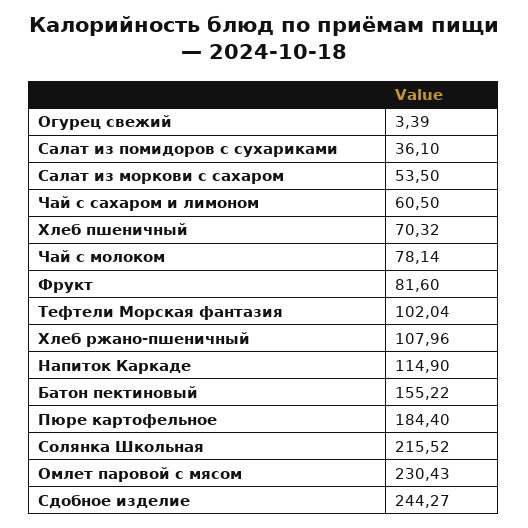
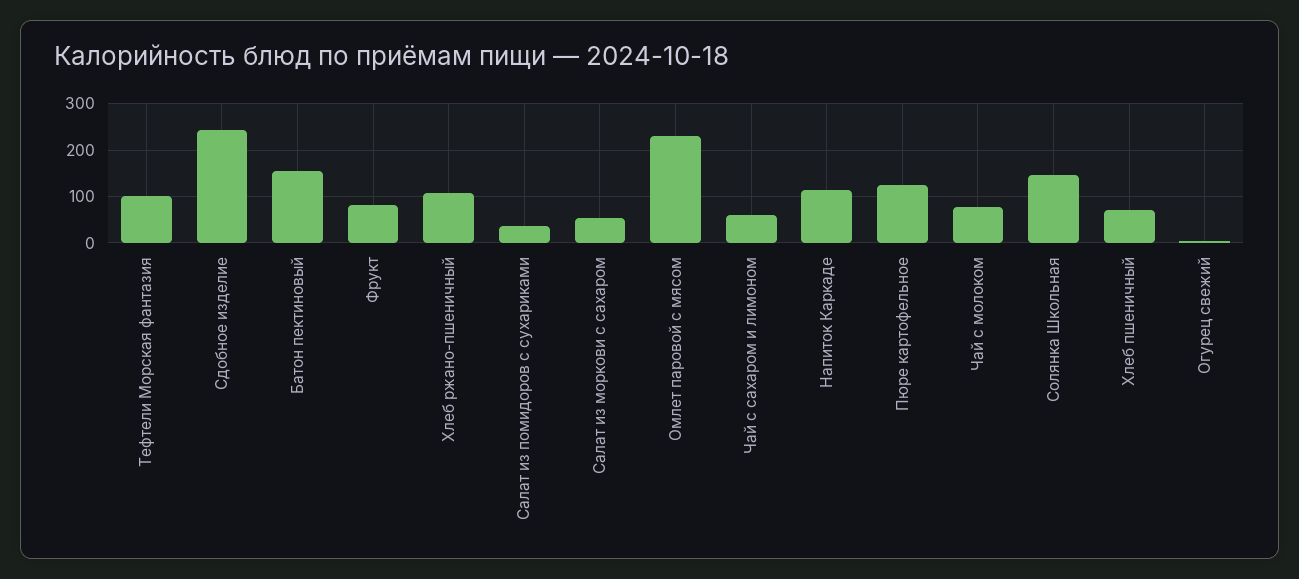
  {
    "Огурец свежий": 3.39,
    "Салат из помидоров с сухариками": 36.1,
    "Салат из моркови с сахаром": 53.5,
    "Чай с сахаром и лимоном": 60.5,
    "Хлеб пшеничный": 70.32,
    "Чай с молоком": 78.14,
    "Фрукт": 81.6,
    "Тефтели Морская фантазия": 102.04,
    "Хлеб ржано-пшеничный": 107.96,
    "Напиток Каркаде": 114.9,
    "Батон пектиновый": 155.22,
-   "Пюре картофельное": 184.4,
+   "Пюре картофельное": 120,
-   "Солянка Школьная": 215.52,
+   "Солянка Школьная": 140,
    "Омлет паровой с мясом": 230.43,
    "Сдобное изделие": 244.27
  }

